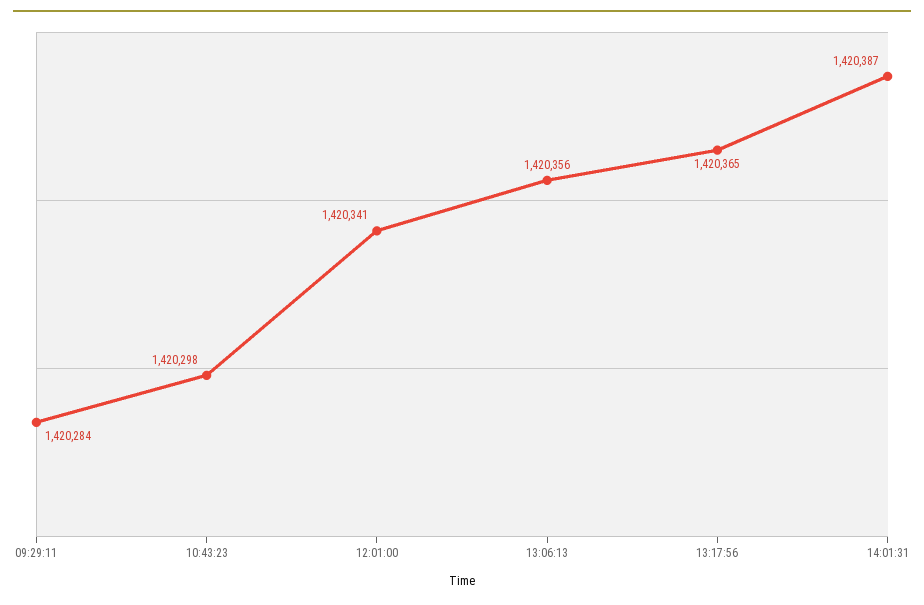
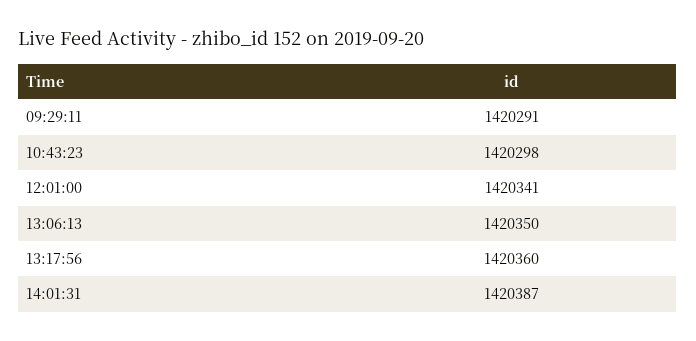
  {
-   "09:29:11": 1420284,
+   "09:29:11": 1420291,
    "10:43:23": 1420298,
    "12:01:00": 1420341,
-   "13:06:13": 1420356,
+   "13:06:13": 1420350,
-   "13:17:56": 1420365,
+   "13:17:56": 1420360,
    "14:01:31": 1420387
  }

